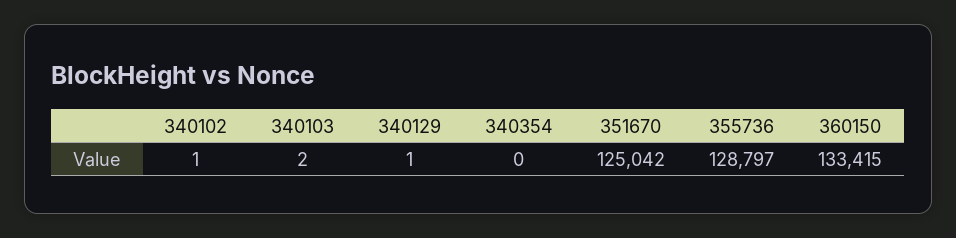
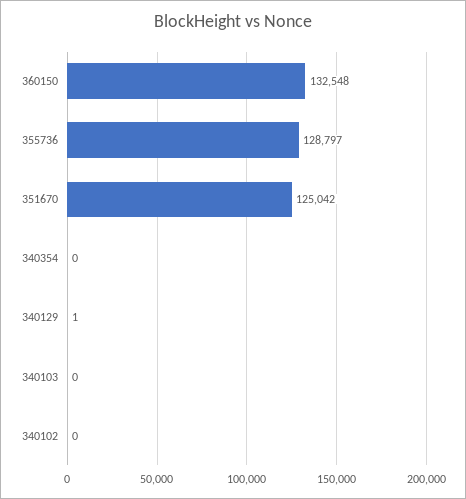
  {
-   "340102": 1,
+   "340102": 0,
-   "340103": 2,
+   "340103": 0,
    "340129": 1,
    "340354": 0,
    "351670": 125042,
    "355736": 128797,
-   "360150": 133415
+   "360150": 132548
  }

